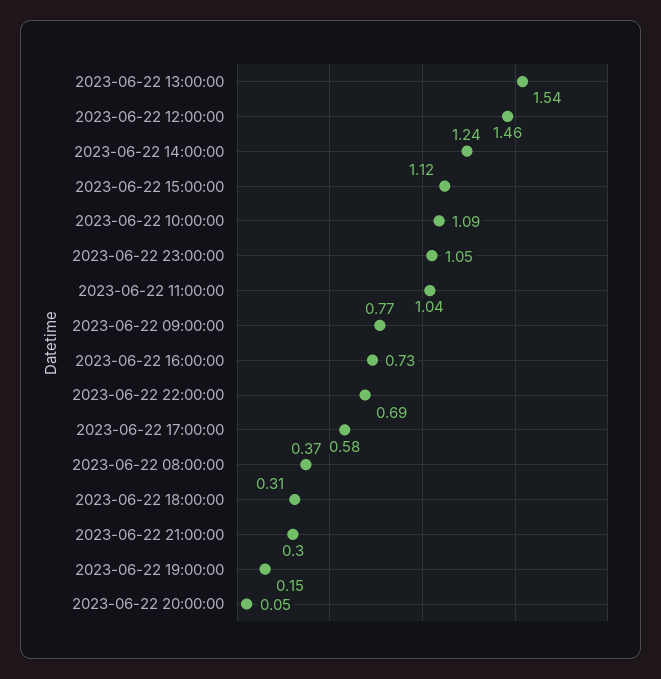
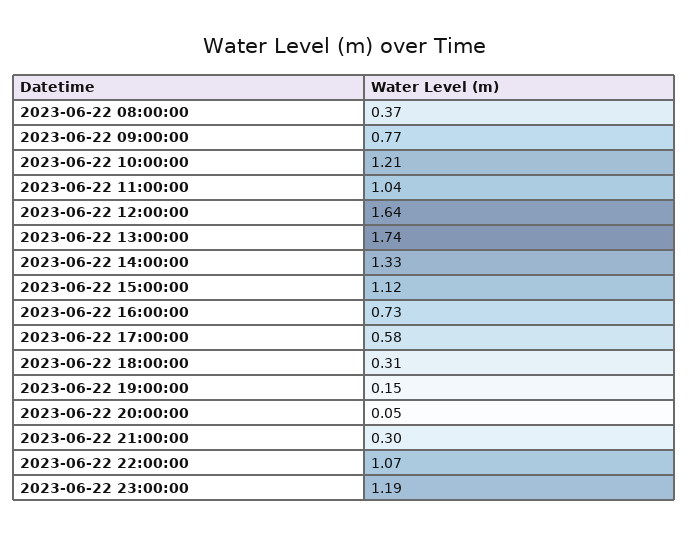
  {
-   "2023-06-22 13:00:00": 1.54,
+   "2023-06-22 13:00:00": 1.74,
-   "2023-06-22 12:00:00": 1.46,
+   "2023-06-22 12:00:00": 1.64,
-   "2023-06-22 14:00:00": 1.24,
+   "2023-06-22 14:00:00": 1.33,
    "2023-06-22 15:00:00": 1.12,
-   "2023-06-22 10:00:00": 1.09,
+   "2023-06-22 10:00:00": 1.21,
-   "2023-06-22 23:00:00": 1.05,
+   "2023-06-22 23:00:00": 1.19,
    "2023-06-22 11:00:00": 1.04,
    "2023-06-22 09:00:00": 0.77,
    "2023-06-22 16:00:00": 0.73,
-   "2023-06-22 22:00:00": 0.69,
+   "2023-06-22 22:00:00": 1.07,
    "2023-06-22 17:00:00": 0.58,
    "2023-06-22 08:00:00": 0.37,
    "2023-06-22 18:00:00": 0.31,
    "2023-06-22 21:00:00": 0.3,
    "2023-06-22 19:00:00": 0.15,
    "2023-06-22 20:00:00": 0.05
  }

